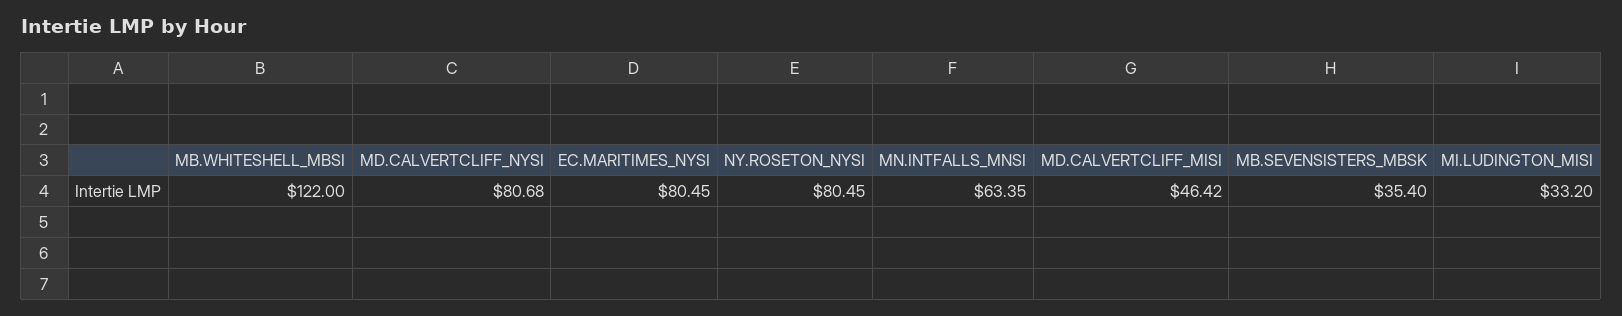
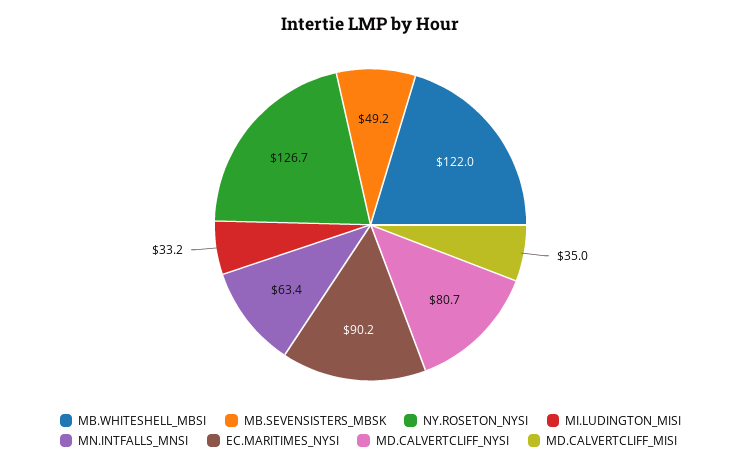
  {
    "MB.WHITESHELL_MBSI": 122,
    "MD.CALVERTCLIFF_NYSI": 80.68,
-   "EC.MARITIMES_NYSI": 80.45,
+   "EC.MARITIMES_NYSI": 90.2,
-   "NY.ROSETON_NYSI": 80.45,
+   "NY.ROSETON_NYSI": 126.7,
    "MN.INTFALLS_MNSI": 63.35,
-   "MD.CALVERTCLIFF_MISI": 46.42,
+   "MD.CALVERTCLIFF_MISI": 35,
-   "MB.SEVENSISTERS_MBSK": 35.4,
+   "MB.SEVENSISTERS_MBSK": 49.2,
    "MI.LUDINGTON_MISI": 33.2
  }

